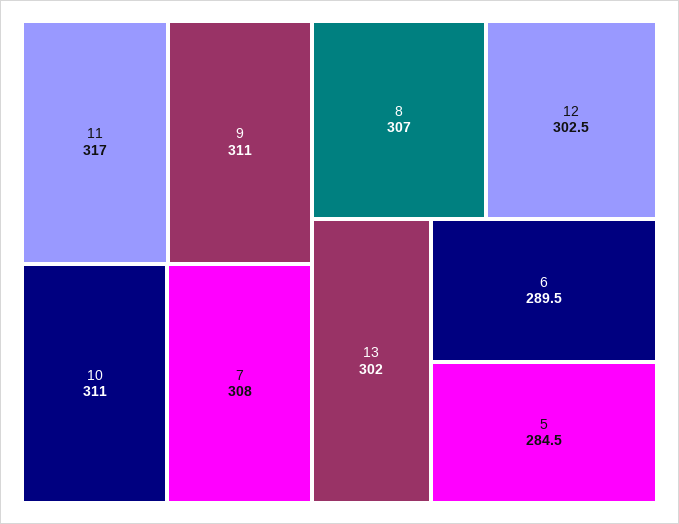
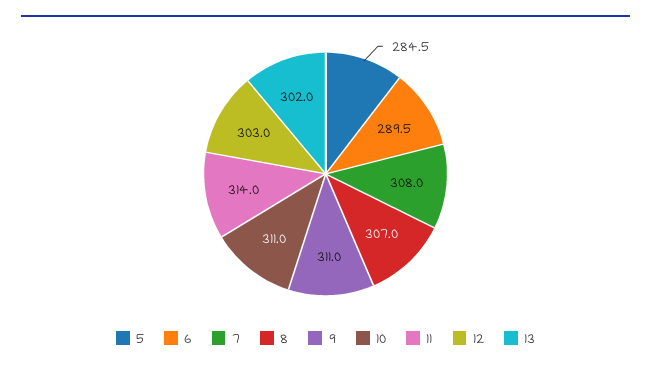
  {
-   "11": 317,
+   "11": 314,
    "9": 311,
    "10": 311,
    "7": 308,
    "8": 307,
-   "12": 302.5,
+   "12": 303,
    "13": 302,
    "6": 289.5,
    "5": 284.5
  }

